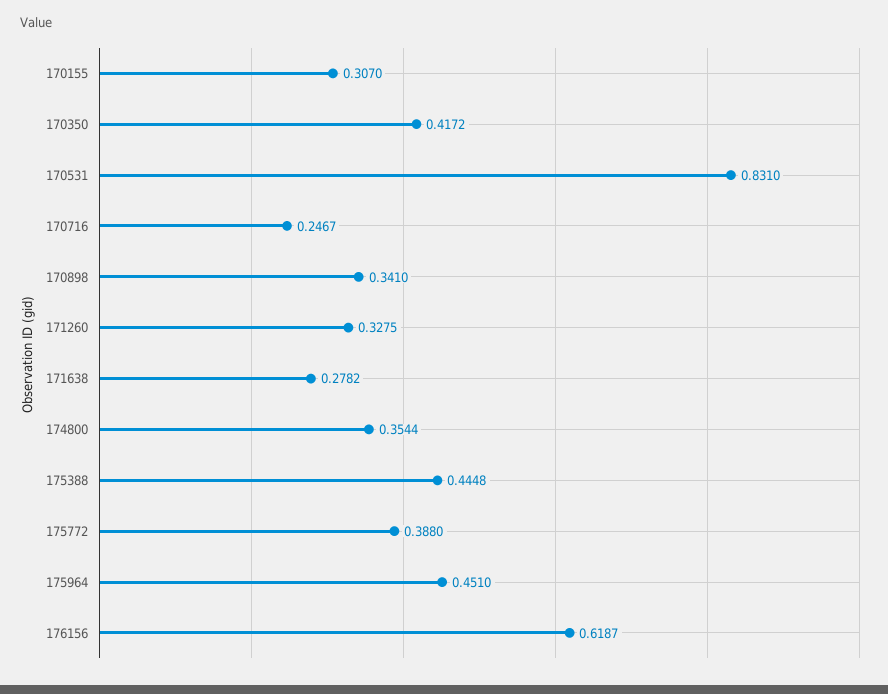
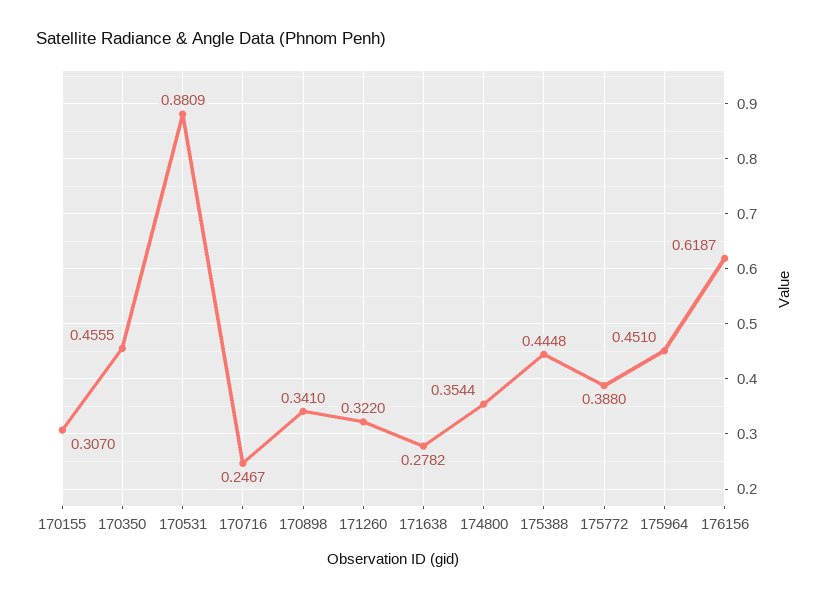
  {
    "170155": 0.307,
-   "170350": 0.4172,
+   "170350": 0.4555,
-   "170531": 0.831,
+   "170531": 0.8809,
    "170716": 0.2467,
    "170898": 0.341,
-   "171260": 0.3275,
+   "171260": 0.322,
    "171638": 0.2782,
    "174800": 0.3544,
    "175388": 0.4448,
    "175772": 0.388,
    "175964": 0.451,
    "176156": 0.6187
  }

